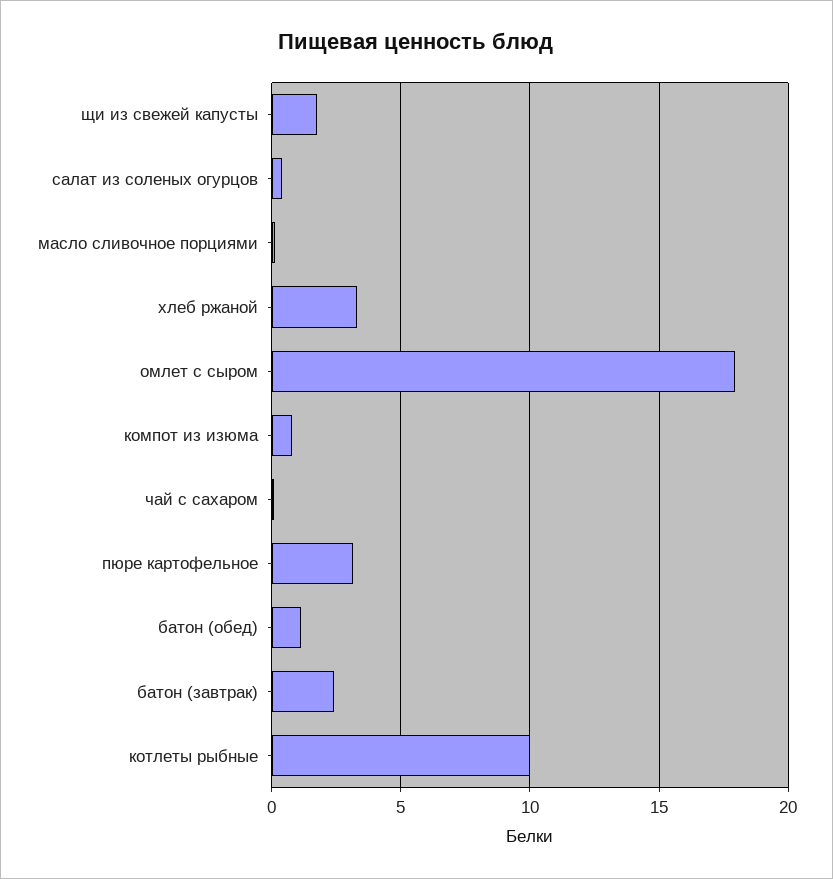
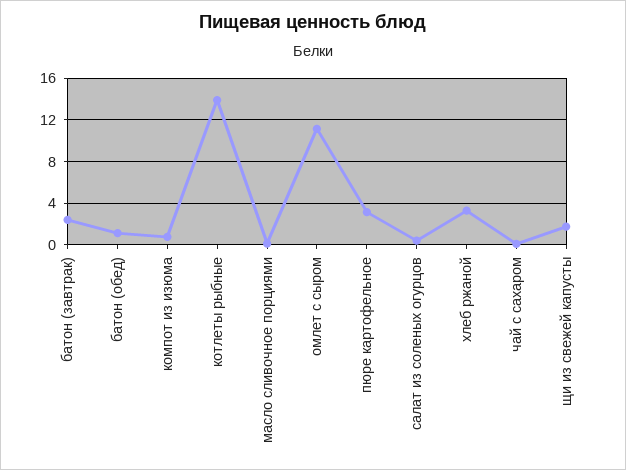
  {
    "щи из свежей капусты": 2,
    "салат из соленых огурцов": 0.5,
    "масло сливочное порциями": 0,
    "хлеб ржаной": 3.5,
-   "омлет с сыром": 18,
+   "омлет с сыром": 11,
    "компот из изюма": 1,
    "чай с сахаром": 0,
    "пюре картофельное": 3,
    "батон (обед)": 1,
    "батон (завтрак)": 2.5,
-   "котлеты рыбные": 10
+   "котлеты рыбные": 14
  }

